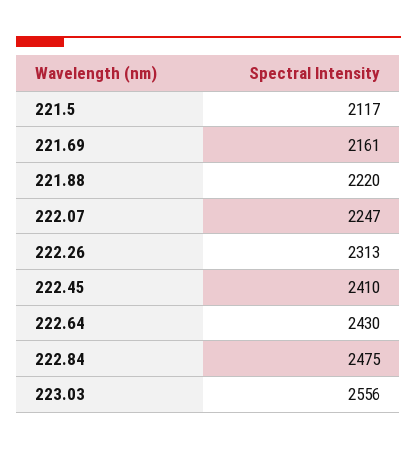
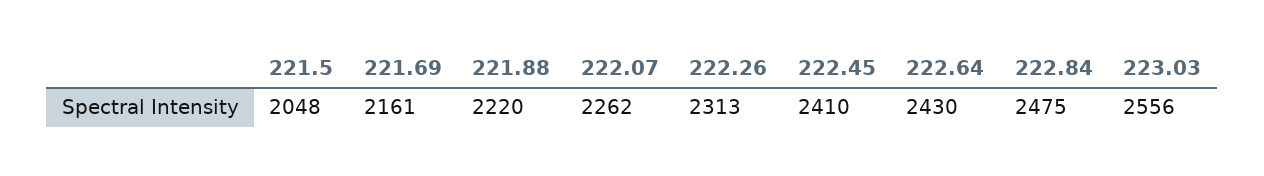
  {
-   "221.5": 2117,
+   "221.5": 2048,
    "221.69": 2161,
    "221.88": 2220,
-   "222.07": 2247,
+   "222.07": 2262,
    "222.26": 2313,
    "222.45": 2410,
    "222.64": 2430,
    "222.84": 2475,
    "223.03": 2556
  }

